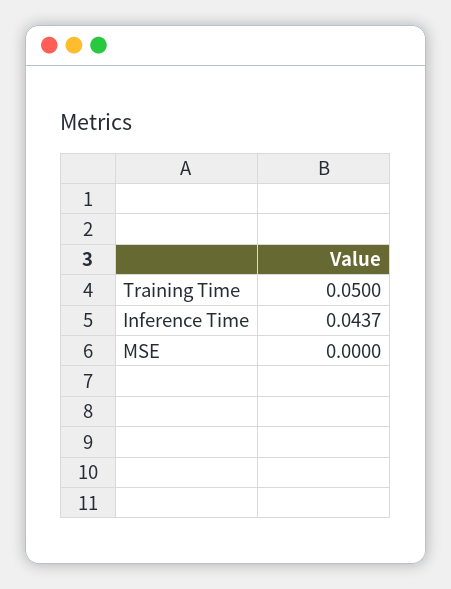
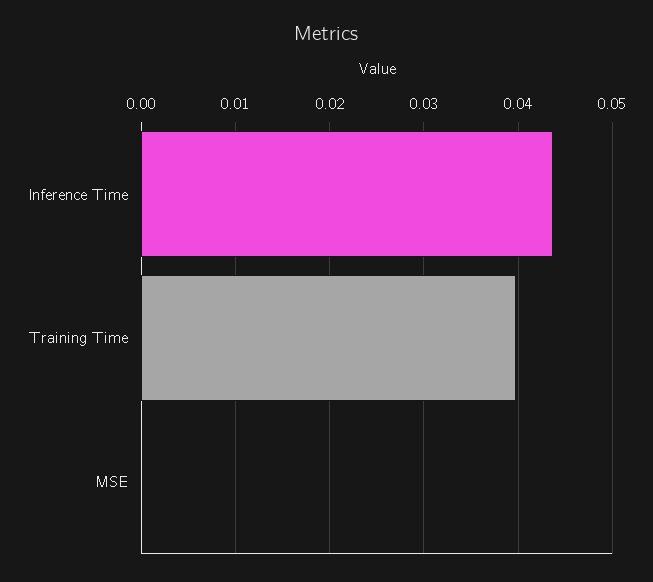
  {
-   "Training Time": 0.05,
+   "Training Time": 0.04,
    "Inference Time": 0.0437,
    "MSE": 0
  }

